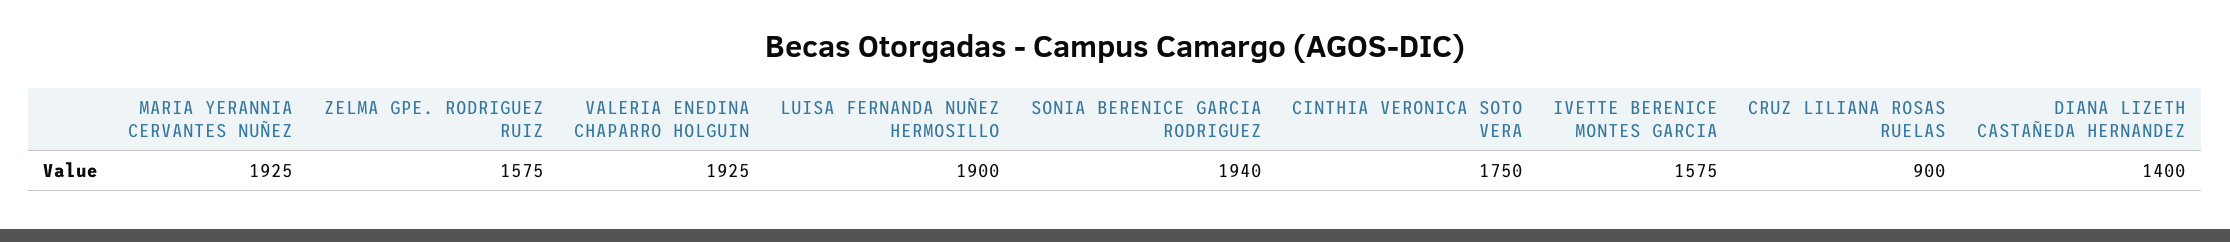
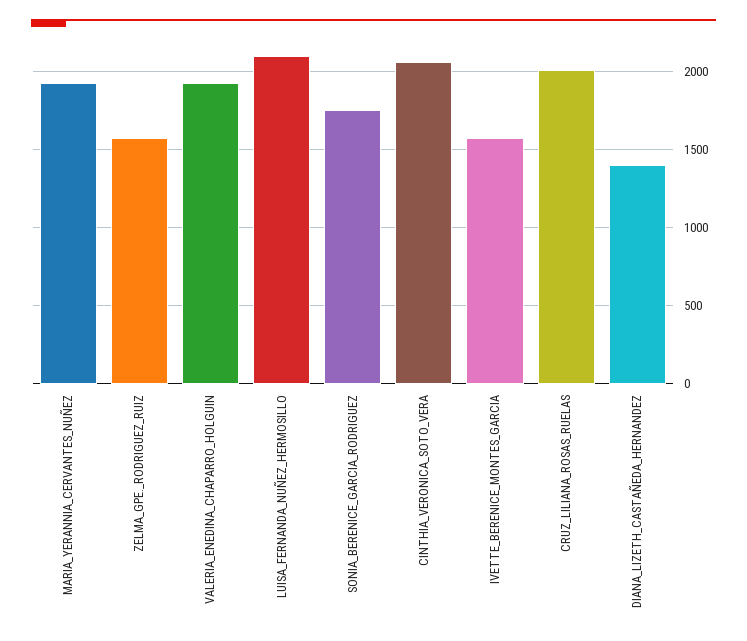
  {
    "MARIA YERANNIA CERVANTES NUÑEZ": 1925,
    "ZELMA GPE. RODRIGUEZ RUIZ": 1575,
    "VALERIA ENEDINA CHAPARRO HOLGUIN": 1925,
-   "LUISA FERNANDA NUÑEZ HERMOSILLO": 1900,
+   "LUISA FERNANDA NUÑEZ HERMOSILLO": 2100,
-   "SONIA BERENICE GARCIA RODRIGUEZ": 1940,
+   "SONIA BERENICE GARCIA RODRIGUEZ": 1750,
-   "CINTHIA VERONICA SOTO VERA": 1750,
+   "CINTHIA VERONICA SOTO VERA": 2050,
    "IVETTE BERENICE MONTES GARCIA": 1575,
-   "CRUZ LILIANA ROSAS RUELAS": 900,
+   "CRUZ LILIANA ROSAS RUELAS": 2000,
    "DIANA LIZETH CASTAÑEDA HERNANDEZ": 1400
  }

